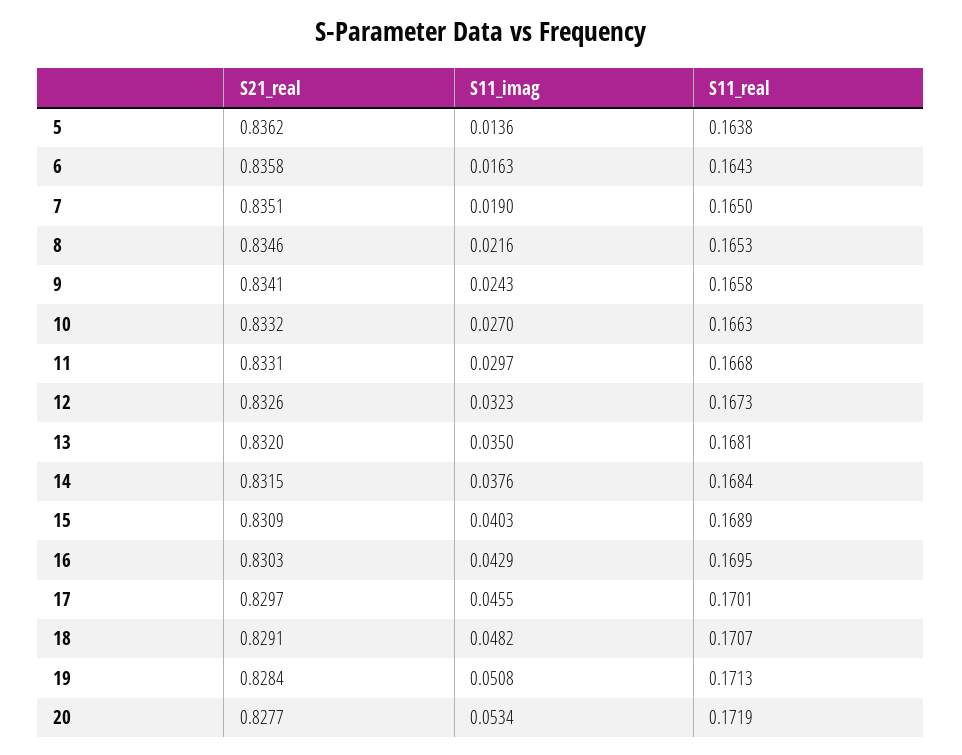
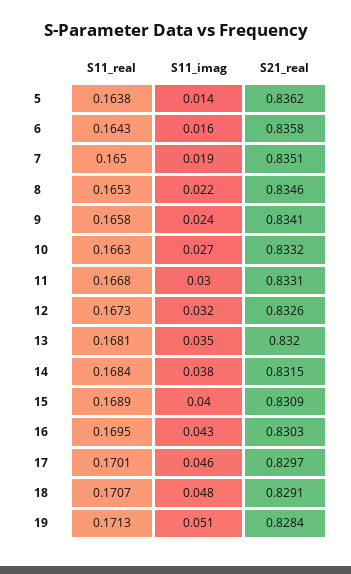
  {
    "S21_real": {
      "5": 0.8362,
      "6": 0.8358,
      "7": 0.8351,
      "8": 0.8346,
      "9": 0.8341,
      "10": 0.8332,
      "11": 0.8331,
      "12": 0.8326,
      "13": 0.832,
      "14": 0.8315,
      "15": 0.8309,
      "16": 0.8303,
      "17": 0.8297,
      "18": 0.8291,
-     "19": 0.8284,
+     "19": 0.8284
-     "20": 0.8277
    },
    "S11_imag": {
      "5": 0.0136,
      "6": 0.0163,
      "7": 0.019,
      "8": 0.0216,
      "9": 0.0243,
      "10": 0.027,
      "11": 0.0297,
      "12": 0.0323,
      "13": 0.035,
      "14": 0.0376,
      "15": 0.0403,
      "16": 0.0429,
      "17": 0.0455,
      "18": 0.0482,
-     "19": 0.0508,
+     "19": 0.0508
-     "20": 0.0534
    },
    "S11_real": {
      "5": 0.1638,
      "6": 0.1643,
      "7": 0.165,
      "8": 0.1653,
      "9": 0.1658,
      "10": 0.1663,
      "11": 0.1668,
      "12": 0.1673,
      "13": 0.1681,
      "14": 0.1684,
      "15": 0.1689,
      "16": 0.1695,
      "17": 0.1701,
      "18": 0.1707,
-     "19": 0.1713,
+     "19": 0.1713
-     "20": 0.1719
    }
  }

